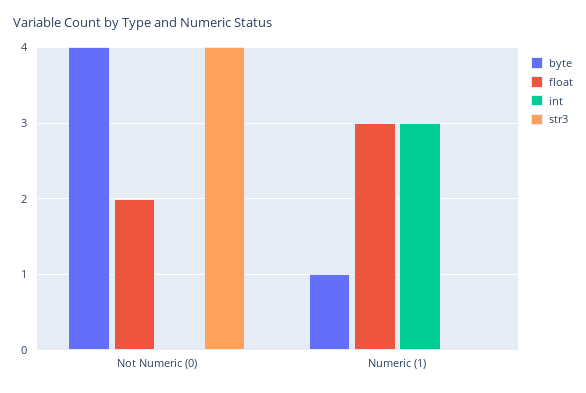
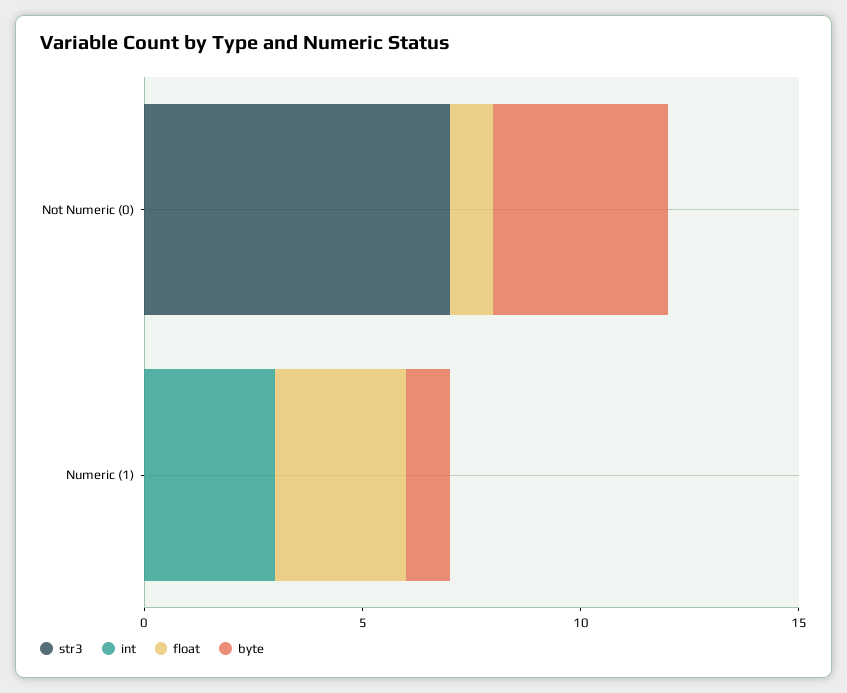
  {
    "byte": {
      "Not Numeric (0)": 4,
      "Numeric (1)": 1
    },
    "float": {
-     "Not Numeric (0)": 2,
+     "Not Numeric (0)": 1,
      "Numeric (1)": 3
    },
    "int": {
      "Not Numeric (0)": 0,
      "Numeric (1)": 3
    },
    "str3": {
-     "Not Numeric (0)": 4,
+     "Not Numeric (0)": 7,
      "Numeric (1)": 0
    }
  }

